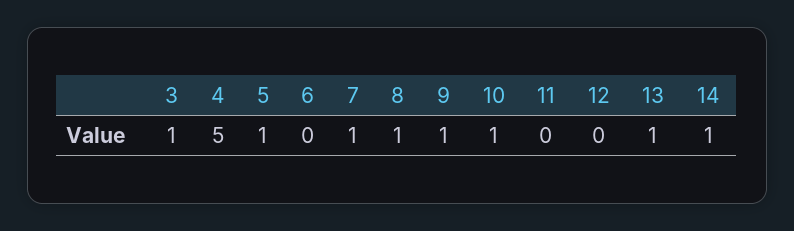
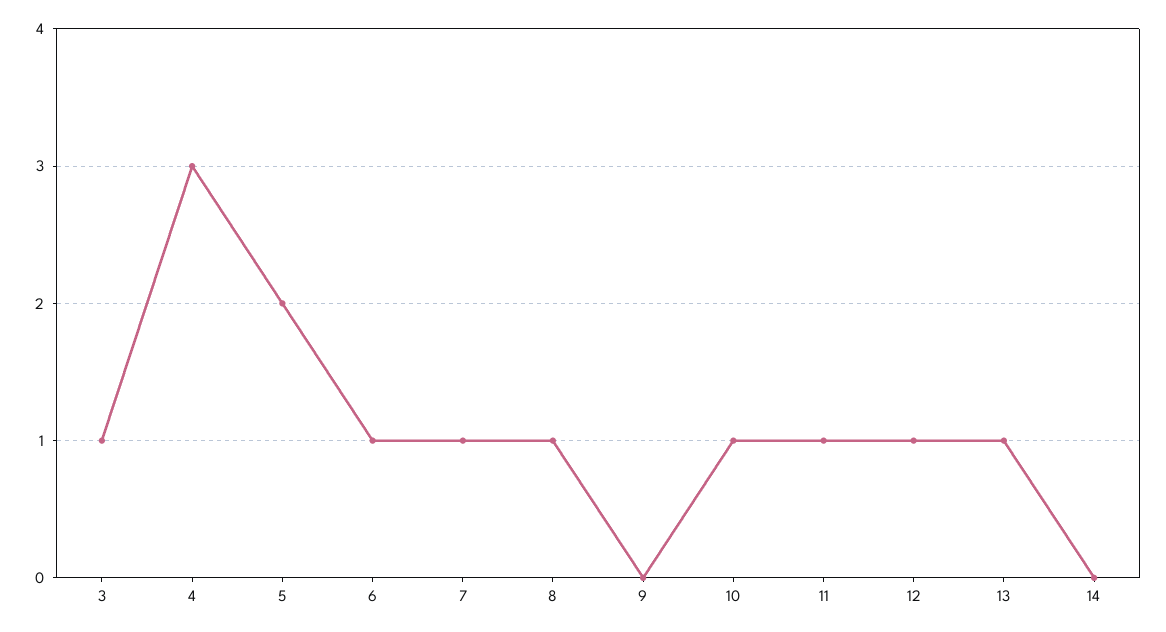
  {
    "3": 1,
-   "4": 5,
+   "4": 3,
-   "5": 1,
+   "5": 2,
-   "6": 0,
+   "6": 1,
    "7": 1,
    "8": 1,
-   "9": 1,
+   "9": 0,
    "10": 1,
-   "11": 0,
+   "11": 1,
-   "12": 0,
+   "12": 1,
    "13": 1,
-   "14": 1
+   "14": 0
  }

